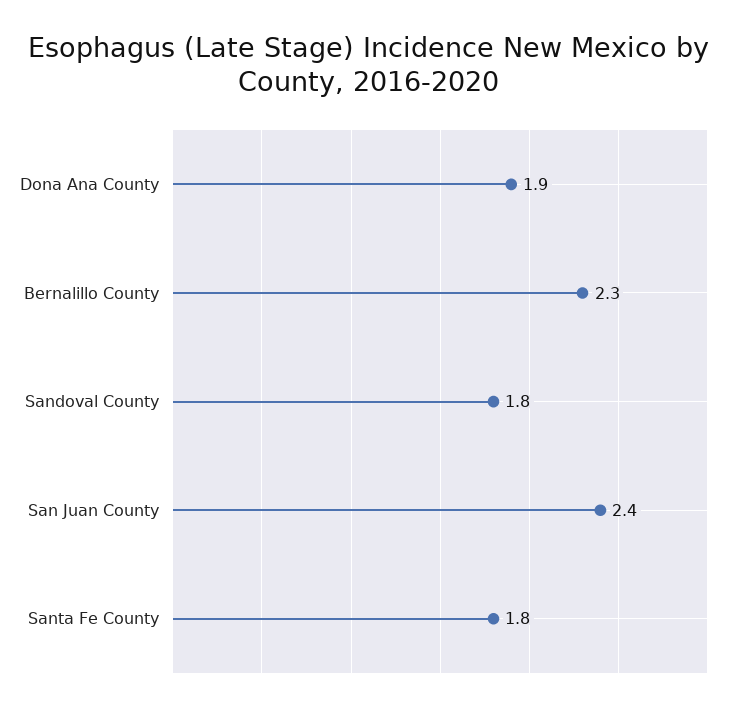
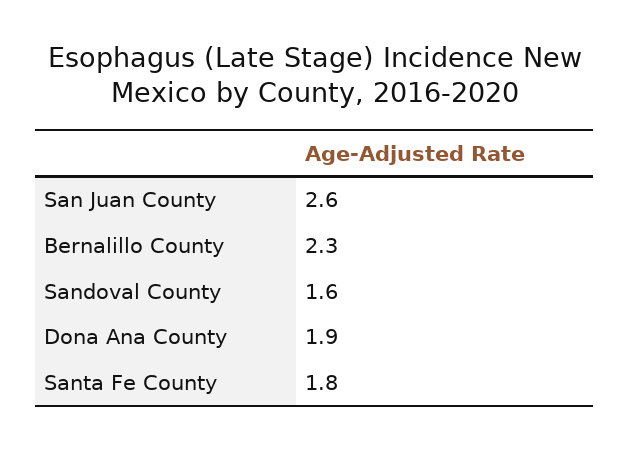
  {
    "Dona Ana County": 1.9,
    "Bernalillo County": 2.3,
-   "Sandoval County": 1.8,
+   "Sandoval County": 1.6,
-   "San Juan County": 2.4,
+   "San Juan County": 2.6,
    "Santa Fe County": 1.8
  }

